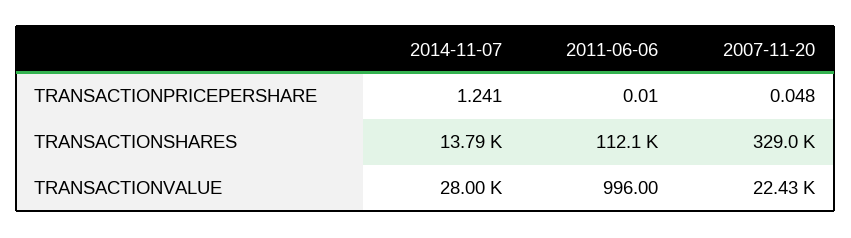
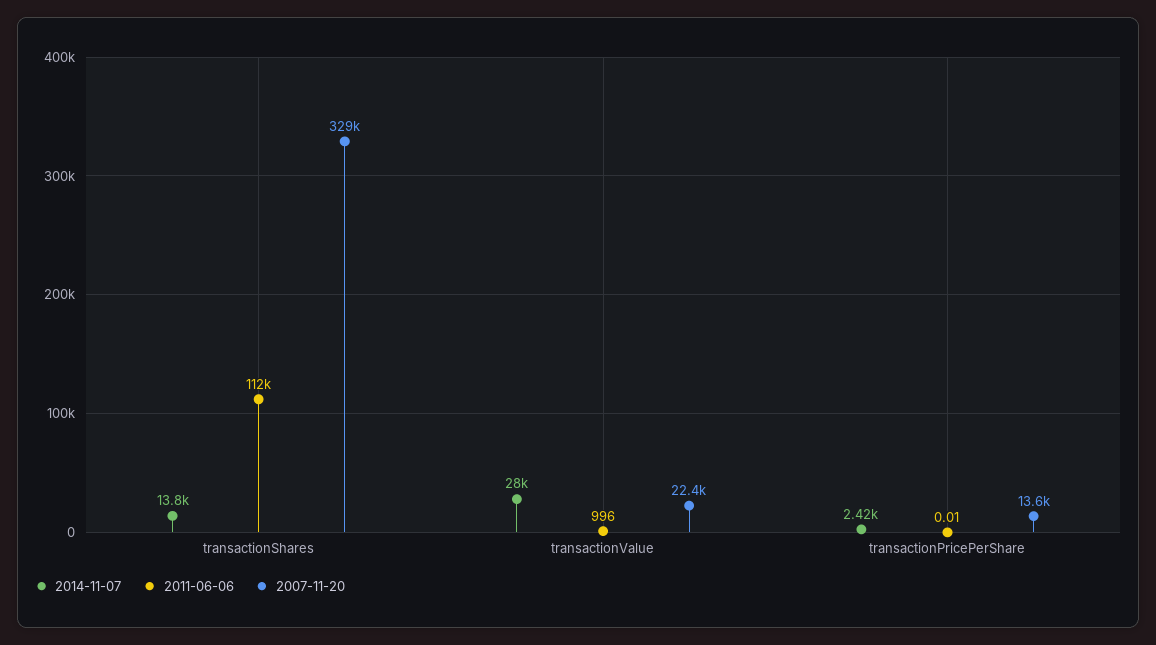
  {
    "2014-11-07": {
-     "TRANSACTIONPRICEPERSHARE": 1.241,
+     "TRANSACTIONPRICEPERSHARE": 2420,
      "TRANSACTIONSHARES": 13790,
      "TRANSACTIONVALUE": 28000
    },
    "2011-06-06": {
      "TRANSACTIONPRICEPERSHARE": 0.01,
      "TRANSACTIONSHARES": 112100,
      "TRANSACTIONVALUE": 996
    },
    "2007-11-20": {
-     "TRANSACTIONPRICEPERSHARE": 0.048,
+     "TRANSACTIONPRICEPERSHARE": 13600,
      "TRANSACTIONSHARES": 329000,
      "TRANSACTIONVALUE": 22430
    }
  }

